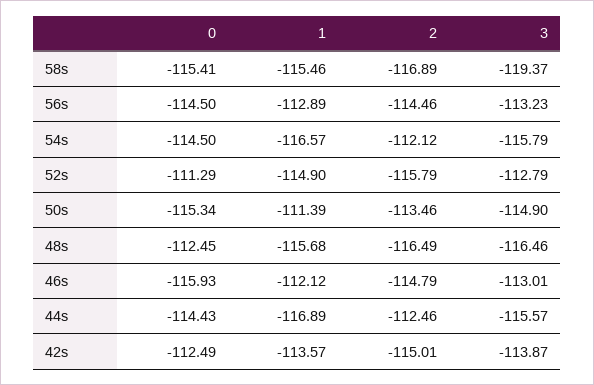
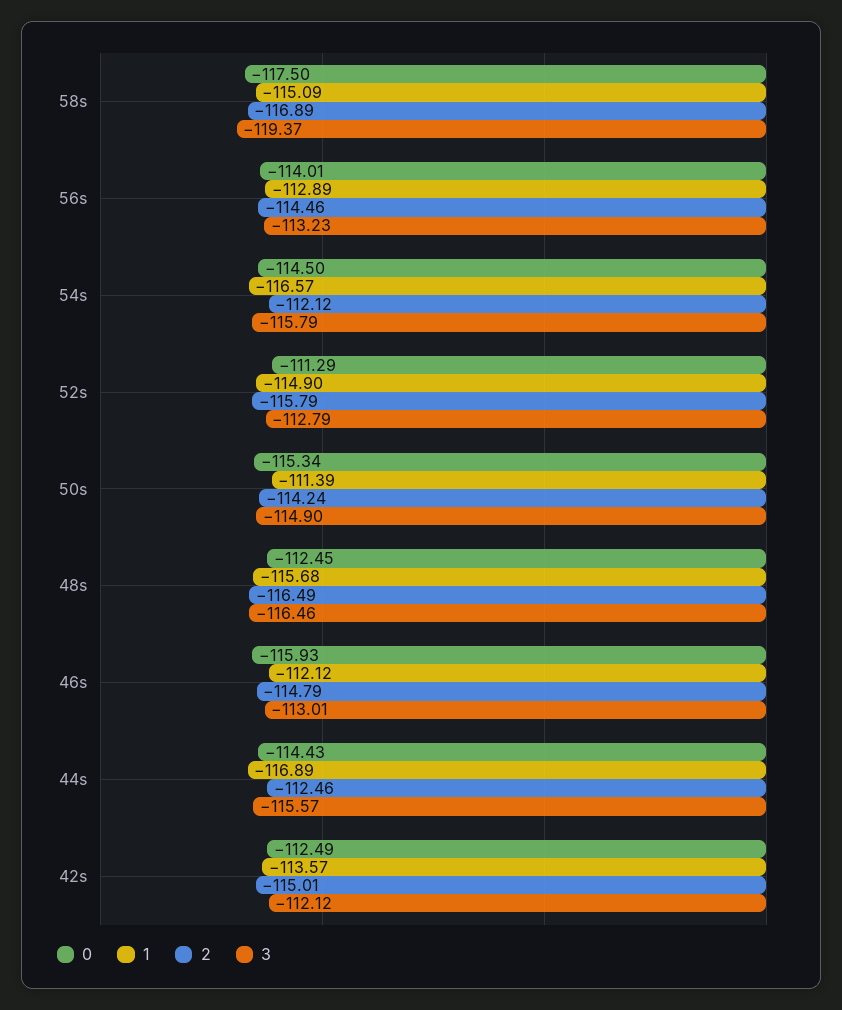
  {
    "0": {
-     "58s": -115.41,
+     "58s": -117.5,
-     "56s": -114.5,
+     "56s": -114.01,
      "54s": -114.5,
      "52s": -111.29,
      "50s": -115.34,
      "48s": -112.45,
      "46s": -115.93,
      "44s": -114.43,
      "42s": -112.49
    },
    "1": {
-     "58s": -115.46,
+     "58s": -115.09,
      "56s": -112.89,
      "54s": -116.57,
      "52s": -114.9,
      "50s": -111.39,
      "48s": -115.68,
      "46s": -112.12,
      "44s": -116.89,
      "42s": -113.57
    },
    "2": {
      "58s": -116.89,
      "56s": -114.46,
      "54s": -112.12,
      "52s": -115.79,
-     "50s": -113.46,
+     "50s": -114.24,
      "48s": -116.49,
      "46s": -114.79,
      "44s": -112.46,
      "42s": -115.01
    },
    "3": {
      "58s": -119.37,
      "56s": -113.23,
      "54s": -115.79,
      "52s": -112.79,
      "50s": -114.9,
      "48s": -116.46,
      "46s": -113.01,
      "44s": -115.57,
-     "42s": -113.87
+     "42s": -112.12
    }
  }

